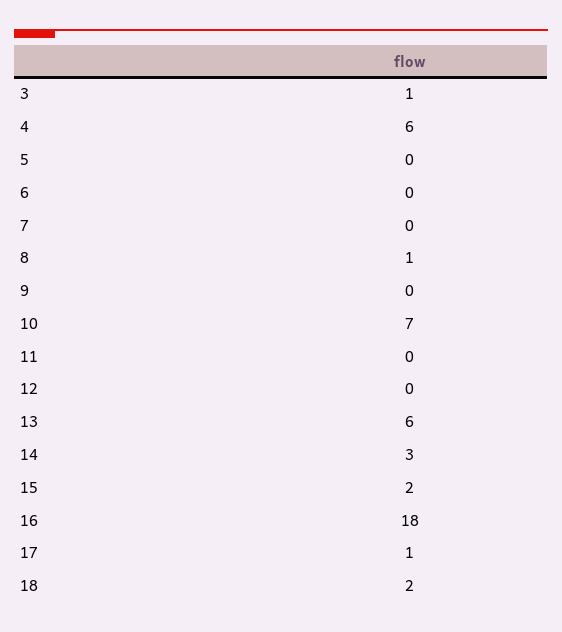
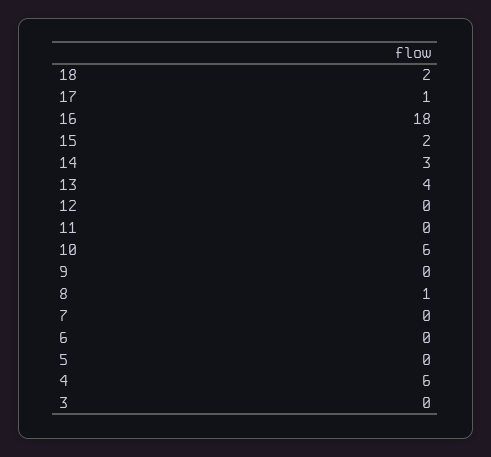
  {
-   "3": 1,
+   "3": 0,
    "4": 6,
    "5": 0,
    "6": 0,
    "7": 0,
    "8": 1,
    "9": 0,
-   "10": 7,
+   "10": 6,
    "11": 0,
    "12": 0,
-   "13": 6,
+   "13": 4,
    "14": 3,
    "15": 2,
    "16": 18,
    "17": 1,
    "18": 2
  }

